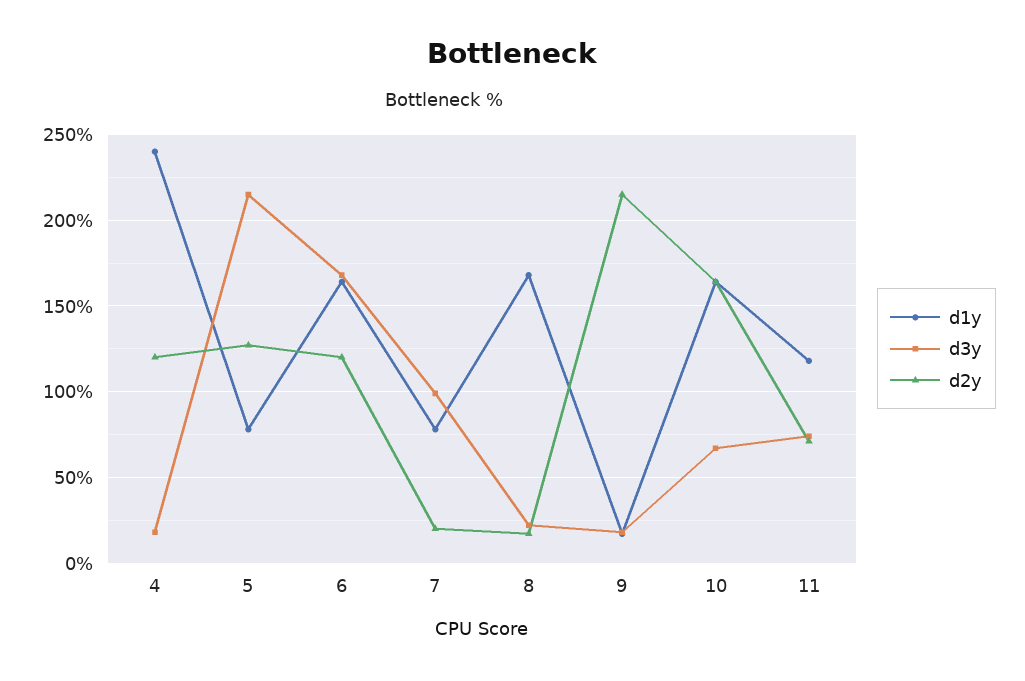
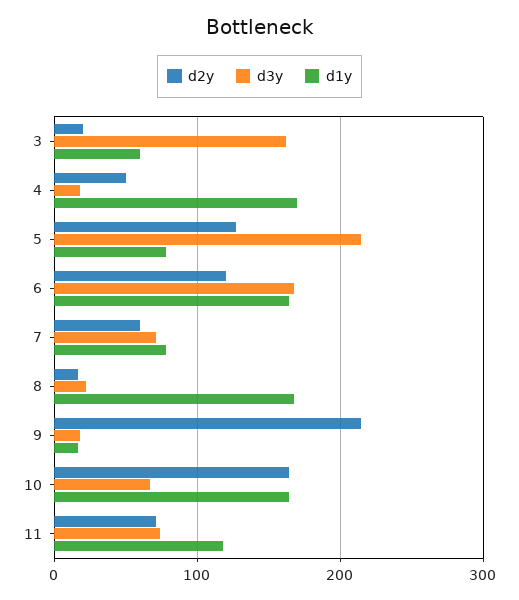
  {
    "d1y": {
-     "4": 240,
+     "4": 170,
      "5": 80,
      "6": 165,
      "7": 80,
      "8": 170,
      "9": 15,
      "10": 165,
-     "11": 120
+     "11": 120,
+     "3": 60
    },
    "d3y": {
      "4": 20,
      "5": 215,
      "6": 170,
-     "7": 100,
+     "7": 70,
      "8": 20,
      "9": 20,
      "10": 65,
-     "11": 75
+     "11": 75,
+     "3": 160
    },
    "d2y": {
-     "4": 120,
+     "4": 50,
      "5": 125,
      "6": 120,
-     "7": 20,
+     "7": 60,
      "8": 15,
      "9": 215,
      "10": 165,
-     "11": 70
+     "11": 70,
+     "3": 20
    }
  }

